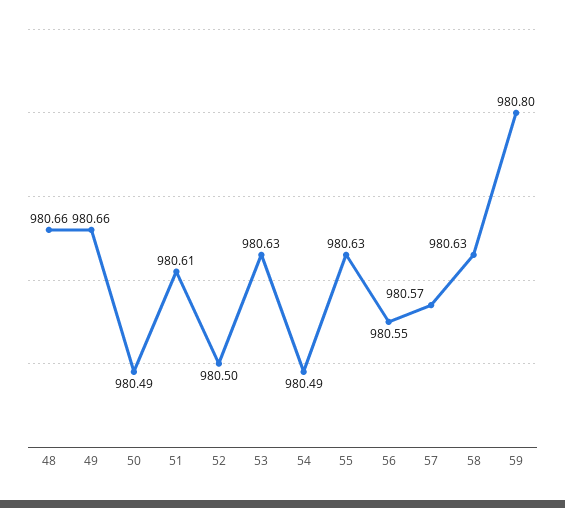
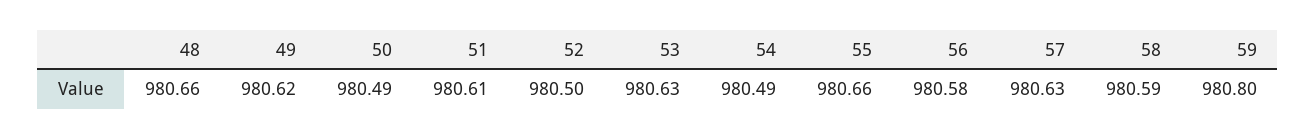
  {
    "48": 980.66,
-   "49": 980.66,
+   "49": 980.62,
    "50": 980.49,
    "51": 980.61,
    "52": 980.5,
    "53": 980.63,
    "54": 980.49,
-   "55": 980.63,
+   "55": 980.66,
-   "56": 980.55,
+   "56": 980.58,
-   "57": 980.57,
+   "57": 980.63,
-   "58": 980.63,
+   "58": 980.59,
    "59": 980.8
  }

